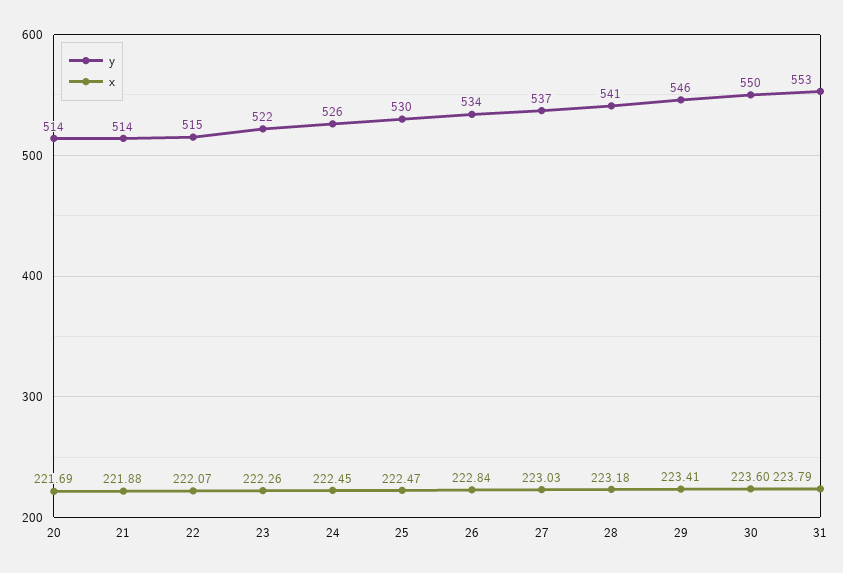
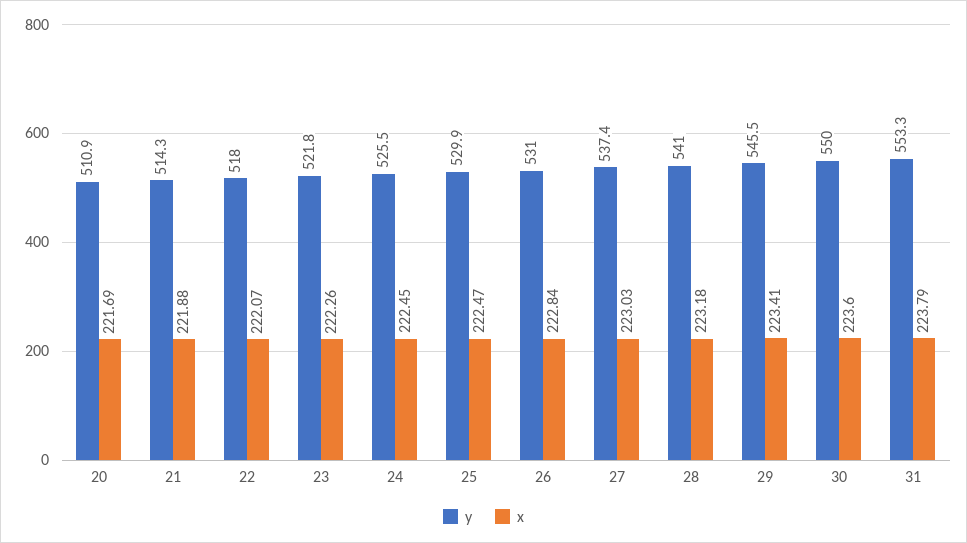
  {
    "y": {
-     "20": 514,
+     "20": 510.9,
      "21": 514.3,
-     "22": 515,
+     "22": 518,
      "23": 521.8,
      "24": 525.5,
      "25": 529.9,
-     "26": 534,
+     "26": 531,
      "27": 537.4,
      "28": 541,
      "29": 545.5,
      "30": 550,
      "31": 553.3
    },
    "x": {
      "20": 221.69,
      "21": 221.88,
      "22": 222.07,
      "23": 222.26,
      "24": 222.45,
      "25": 222.47,
      "26": 222.84,
      "27": 223.03,
      "28": 223.18,
      "29": 223.41,
      "30": 223.6,
      "31": 223.79
    }
  }

